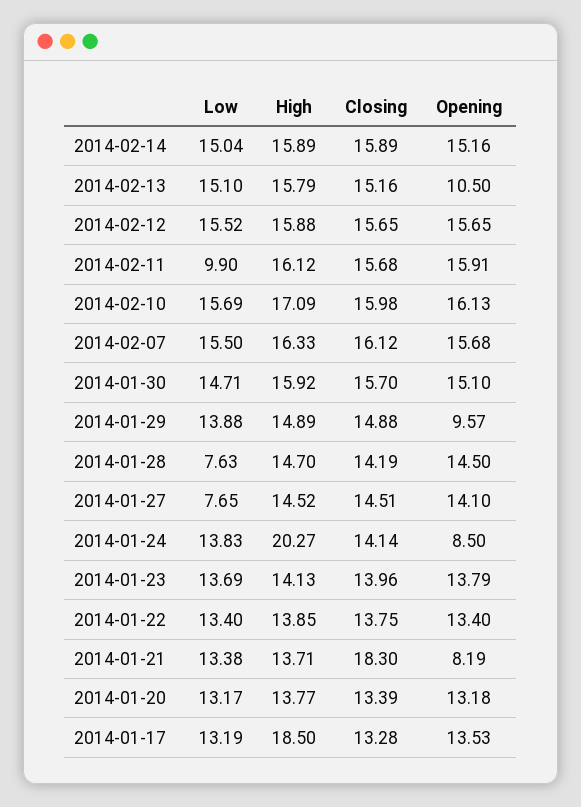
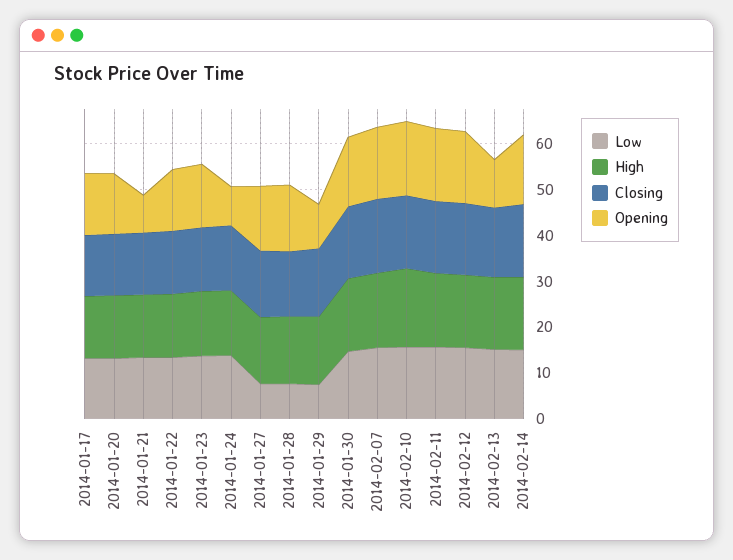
  {
    "Low": {
      "2014-02-14": 15.04,
      "2014-02-13": 15.1,
      "2014-02-12": 15.52,
-     "2014-02-11": 9.9,
+     "2014-02-11": 16,
      "2014-02-10": 15.69,
      "2014-02-07": 15.5,
      "2014-01-30": 14.71,
-     "2014-01-29": 13.88,
+     "2014-01-29": 8,
      "2014-01-28": 7.63,
      "2014-01-27": 7.65,
      "2014-01-24": 13.83,
      "2014-01-23": 13.69,
      "2014-01-22": 13.4,
      "2014-01-21": 13.38,
      "2014-01-20": 13.17,
      "2014-01-17": 13.19
    },
    "High": {
      "2014-02-14": 15.89,
      "2014-02-13": 15.79,
      "2014-02-12": 15.88,
      "2014-02-11": 16.12,
      "2014-02-10": 17.09,
      "2014-02-07": 16.33,
      "2014-01-30": 15.92,
      "2014-01-29": 14.89,
      "2014-01-28": 14.7,
      "2014-01-27": 14.52,
-     "2014-01-24": 20.27,
+     "2014-01-24": 14,
      "2014-01-23": 14.13,
      "2014-01-22": 13.85,
      "2014-01-21": 13.71,
      "2014-01-20": 13.77,
-     "2014-01-17": 18.5
+     "2014-01-17": 14
    },
    "Closing": {
      "2014-02-14": 15.89,
      "2014-02-13": 15.16,
      "2014-02-12": 15.65,
      "2014-02-11": 15.68,
      "2014-02-10": 15.98,
      "2014-02-07": 16.12,
      "2014-01-30": 15.7,
      "2014-01-29": 14.88,
      "2014-01-28": 14.19,
      "2014-01-27": 14.51,
      "2014-01-24": 14.14,
      "2014-01-23": 13.96,
      "2014-01-22": 13.75,
-     "2014-01-21": 18.3,
+     "2014-01-21": 14,
      "2014-01-20": 13.39,
      "2014-01-17": 13.28
    },
    "Opening": {
      "2014-02-14": 15.16,
      "2014-02-13": 10.5,
      "2014-02-12": 15.65,
      "2014-02-11": 15.91,
      "2014-02-10": 16.13,
      "2014-02-07": 15.68,
      "2014-01-30": 15.1,
      "2014-01-29": 9.57,
      "2014-01-28": 14.5,
      "2014-01-27": 14.1,
      "2014-01-24": 8.5,
      "2014-01-23": 13.79,
      "2014-01-22": 13.4,
      "2014-01-21": 8.19,
      "2014-01-20": 13.18,
      "2014-01-17": 13.53
    }
  }

